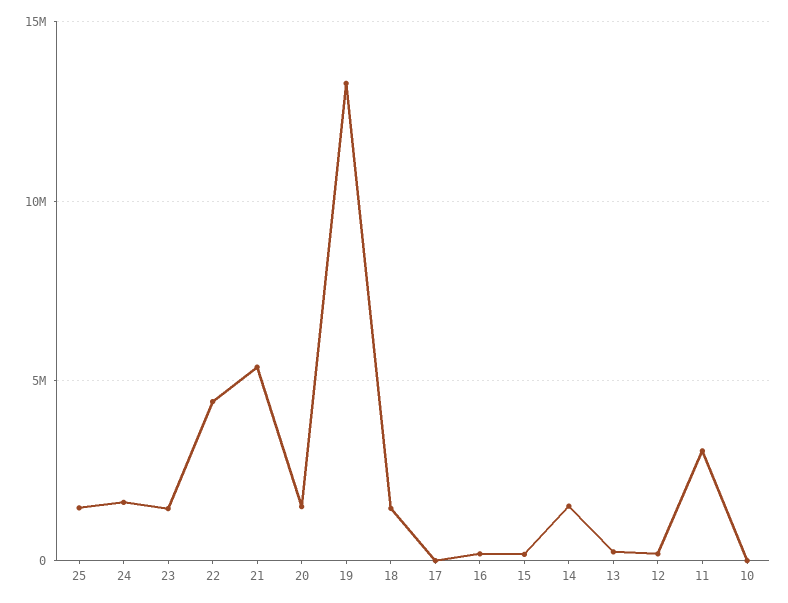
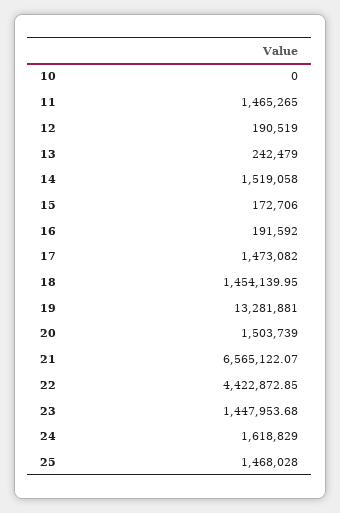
  {
    "25": 1468028,
    "24": 1618829,
    "23": 1447953.68,
    "22": 4422872.85,
-   "21": 5500000,
+   "21": 6565122.07,
    "20": 1503739,
    "19": 13281881,
    "18": 1454139.95,
-   "17": 0,
+   "17": 1473082,
    "16": 191592,
    "15": 172706,
    "14": 1519058,
    "13": 242479,
    "12": 190519,
-   "11": 3000000,
+   "11": 1465265,
    "10": 0
  }

